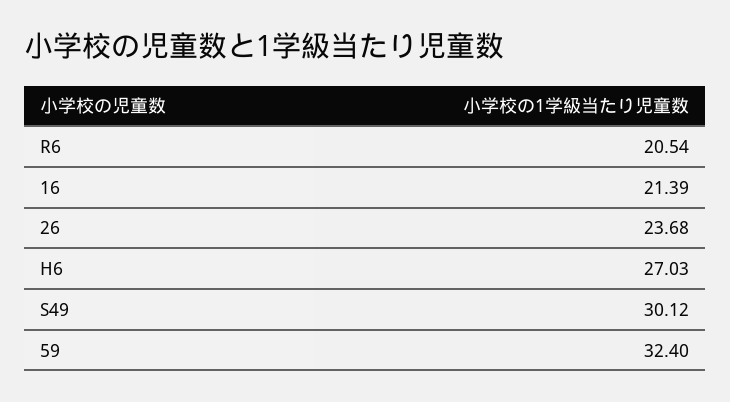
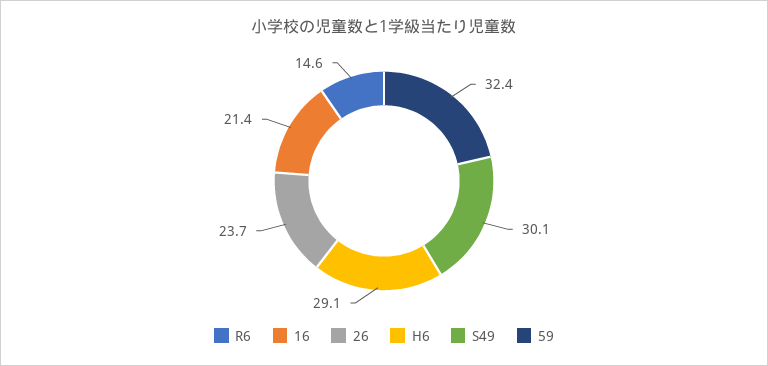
  {
-   "R6": 20.54,
+   "R6": 14.6,
    "16": 21.39,
    "26": 23.68,
-   "H6": 27.03,
+   "H6": 29.1,
    "S49": 30.12,
    "59": 32.4
  }

